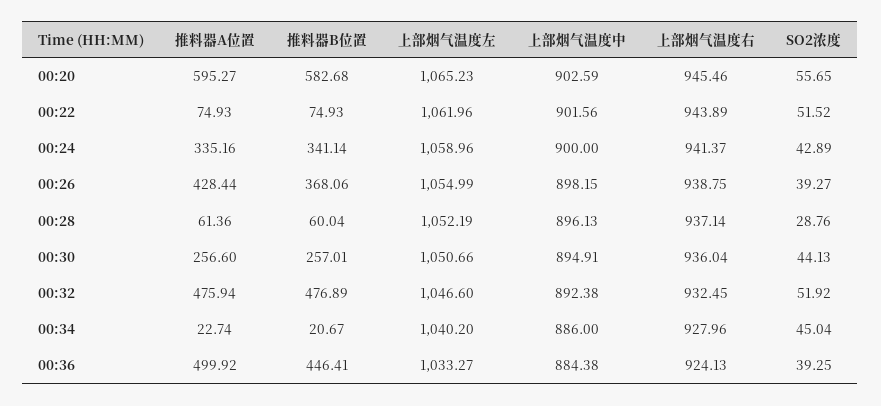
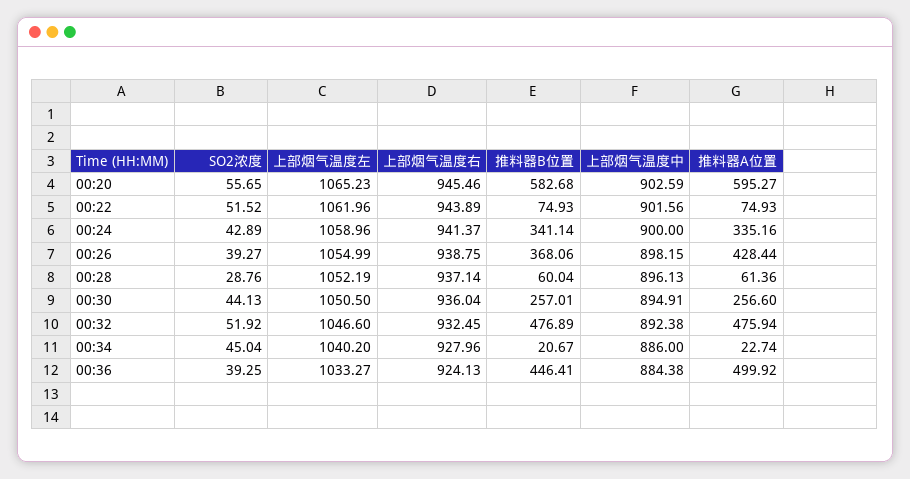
  {
    "推料器A位置": {
      "00:20": 595.27,
      "00:22": 74.93,
      "00:24": 335.16,
      "00:26": 428.44,
      "00:28": 61.36,
      "00:30": 256.6,
      "00:32": 475.94,
      "00:34": 22.74,
      "00:36": 499.92
    },
    "推料器B位置": {
      "00:20": 582.68,
      "00:22": 74.93,
      "00:24": 341.14,
      "00:26": 368.06,
      "00:28": 60.04,
      "00:30": 257.01,
      "00:32": 476.89,
      "00:34": 20.67,
      "00:36": 446.41
    },
    "上部烟气温度左": {
      "00:20": 1065.23,
      "00:22": 1061.96,
      "00:24": 1058.96,
      "00:26": 1054.99,
      "00:28": 1052.19,
-     "00:30": 1050.66,
+     "00:30": 1050.5,
      "00:32": 1046.6,
      "00:34": 1040.2,
      "00:36": 1033.27
    },
    "上部烟气温度中": {
      "00:20": 902.59,
      "00:22": 901.56,
      "00:24": 900,
      "00:26": 898.15,
      "00:28": 896.13,
      "00:30": 894.91,
      "00:32": 892.38,
      "00:34": 886,
      "00:36": 884.38
    },
    "上部烟气温度右": {
      "00:20": 945.46,
      "00:22": 943.89,
      "00:24": 941.37,
      "00:26": 938.75,
      "00:28": 937.14,
      "00:30": 936.04,
      "00:32": 932.45,
      "00:34": 927.96,
      "00:36": 924.13
    },
    "SO2浓度": {
      "00:20": 55.65,
      "00:22": 51.52,
      "00:24": 42.89,
      "00:26": 39.27,
      "00:28": 28.76,
      "00:30": 44.13,
      "00:32": 51.92,
      "00:34": 45.04,
      "00:36": 39.25
    }
  }

